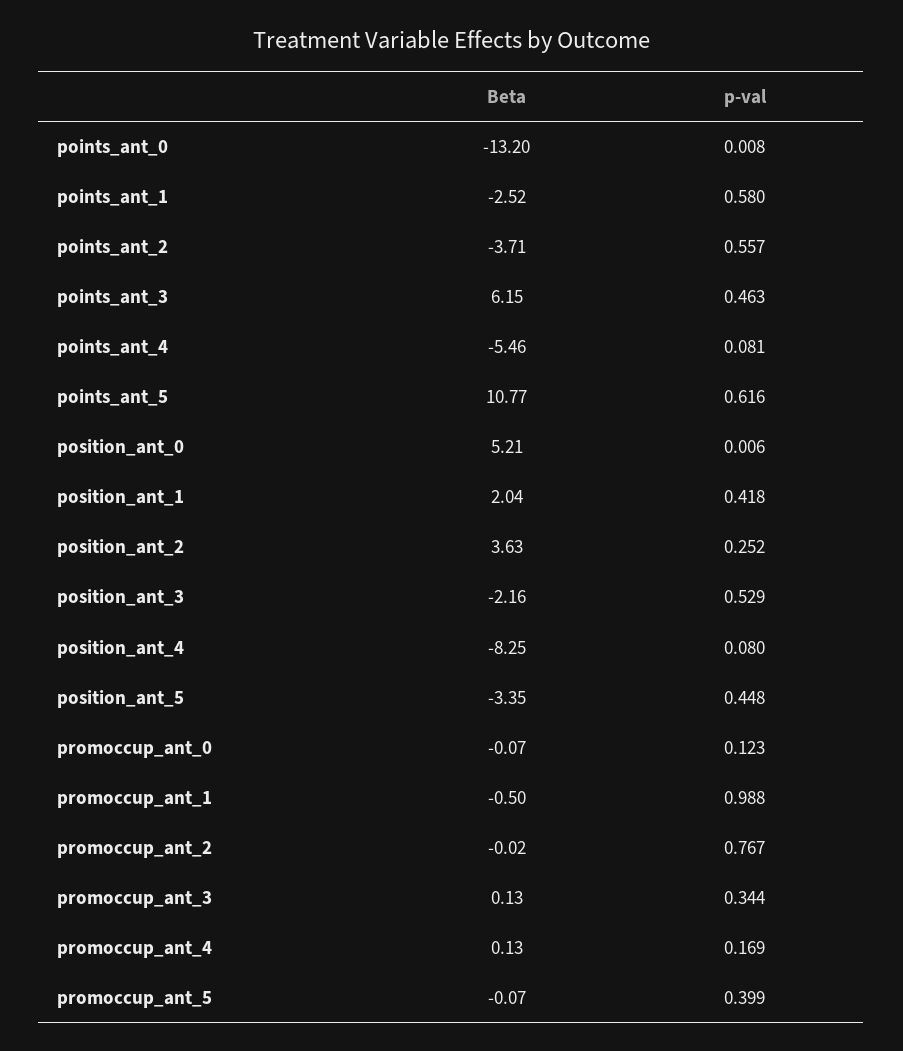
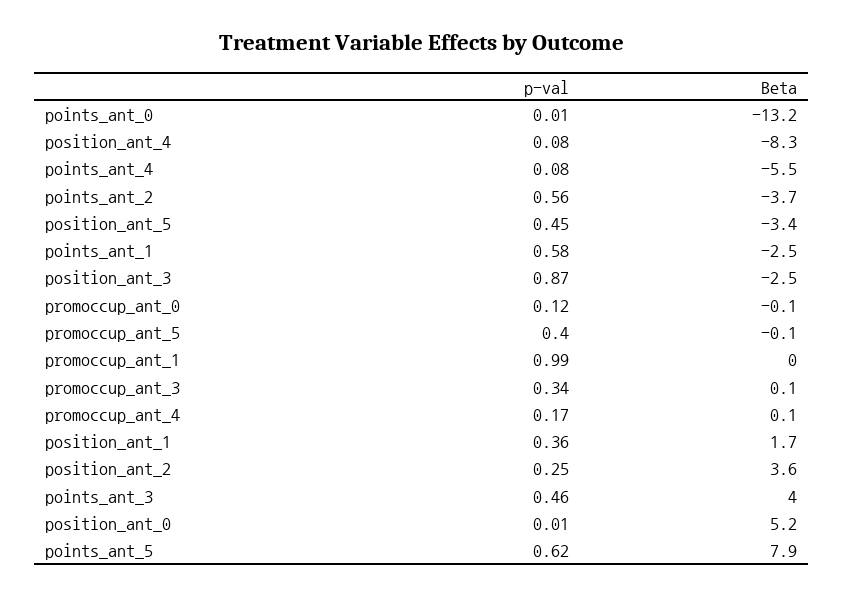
  {
    "Beta": {
      "points_ant_0": -13.2,
      "points_ant_1": -2.52,
      "points_ant_2": -3.71,
-     "points_ant_3": 6.15,
+     "points_ant_3": 4,
      "points_ant_4": -5.46,
-     "points_ant_5": 10.77,
+     "points_ant_5": 7.9,
      "position_ant_0": 5.21,
-     "position_ant_1": 2.04,
+     "position_ant_1": 1.7,
      "position_ant_2": 3.63,
-     "position_ant_3": -2.16,
+     "position_ant_3": -2.5,
      "position_ant_4": -8.25,
      "position_ant_5": -3.35,
      "promoccup_ant_0": -0.07,
-     "promoccup_ant_1": -0.5,
+     "promoccup_ant_1": 0,
-     "promoccup_ant_2": -0.02,
      "promoccup_ant_3": 0.13,
      "promoccup_ant_4": 0.13,
      "promoccup_ant_5": -0.07
    },
    "p-val": {
      "points_ant_0": 0.008,
      "points_ant_1": 0.58,
      "points_ant_2": 0.557,
      "points_ant_3": 0.463,
      "points_ant_4": 0.081,
      "points_ant_5": 0.616,
      "position_ant_0": 0.006,
-     "position_ant_1": 0.418,
+     "position_ant_1": 0.36,
      "position_ant_2": 0.252,
-     "position_ant_3": 0.529,
+     "position_ant_3": 0.87,
      "position_ant_4": 0.08,
      "position_ant_5": 0.448,
      "promoccup_ant_0": 0.123,
      "promoccup_ant_1": 0.988,
-     "promoccup_ant_2": 0.767,
      "promoccup_ant_3": 0.344,
      "promoccup_ant_4": 0.169,
      "promoccup_ant_5": 0.399
    }
  }

